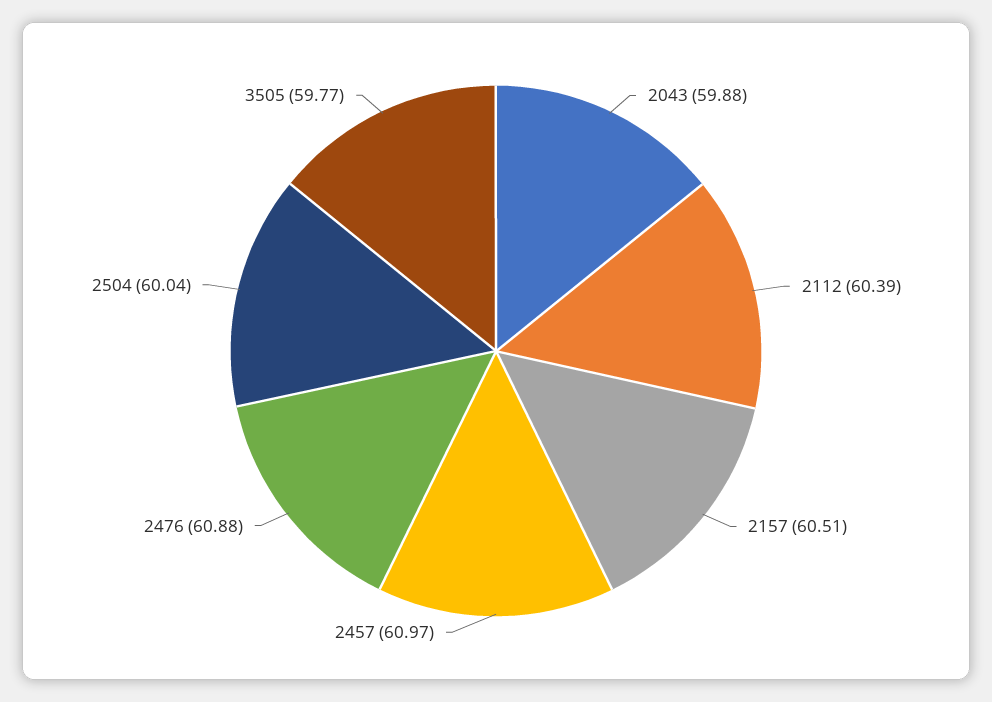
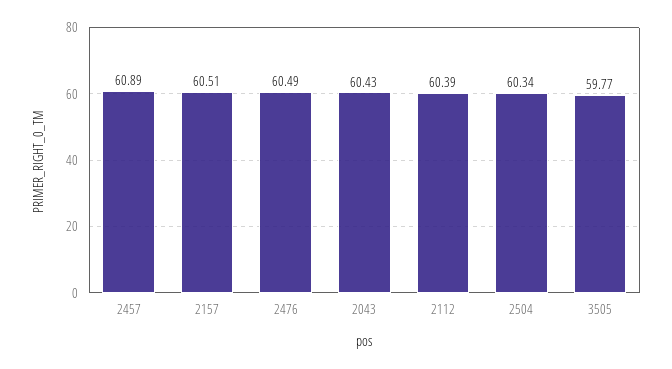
  {
-   "2043": 59.88,
+   "2043": 60.43,
    "2112": 60.39,
    "2157": 60.51,
-   "2457": 60.97,
+   "2457": 60.89,
-   "2476": 60.88,
+   "2476": 60.49,
-   "2504": 60.04,
+   "2504": 60.34,
    "3505": 59.77
  }

